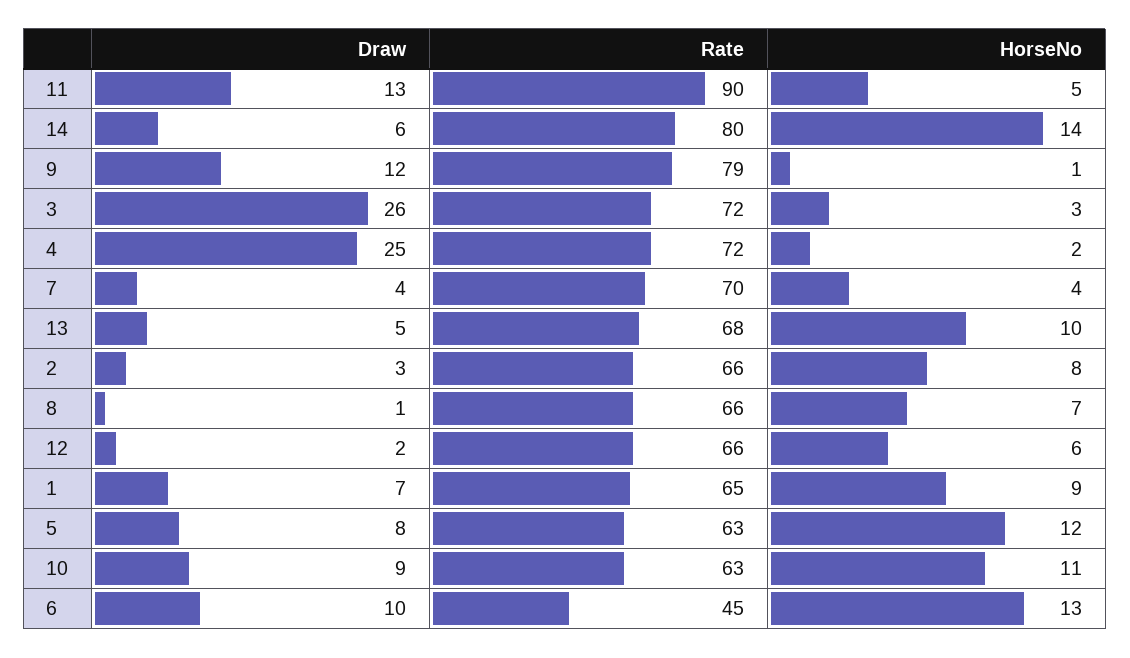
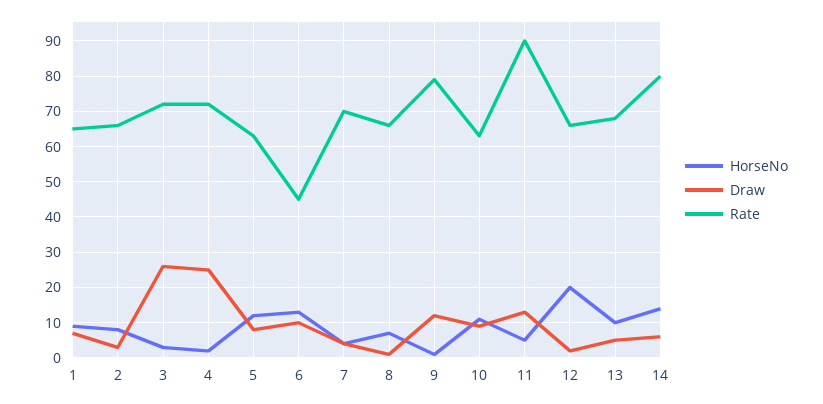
  {
    "Draw": {
      "11": 13,
      "14": 6,
      "9": 12,
      "3": 26,
      "4": 25,
      "7": 4,
      "13": 5,
      "2": 3,
      "8": 1,
      "12": 2,
      "1": 7,
      "5": 8,
      "10": 9,
      "6": 10
    },
    "Rate": {
      "11": 90,
      "14": 80,
      "9": 79,
      "3": 72,
      "4": 72,
      "7": 70,
      "13": 68,
      "2": 66,
      "8": 66,
      "12": 66,
      "1": 65,
      "5": 63,
      "10": 63,
      "6": 45
    },
    "HorseNo": {
      "11": 5,
      "14": 14,
      "9": 1,
      "3": 3,
      "4": 2,
      "7": 4,
      "13": 10,
      "2": 8,
      "8": 7,
-     "12": 6,
+     "12": 20,
      "1": 9,
      "5": 12,
      "10": 11,
      "6": 13
    }
  }

